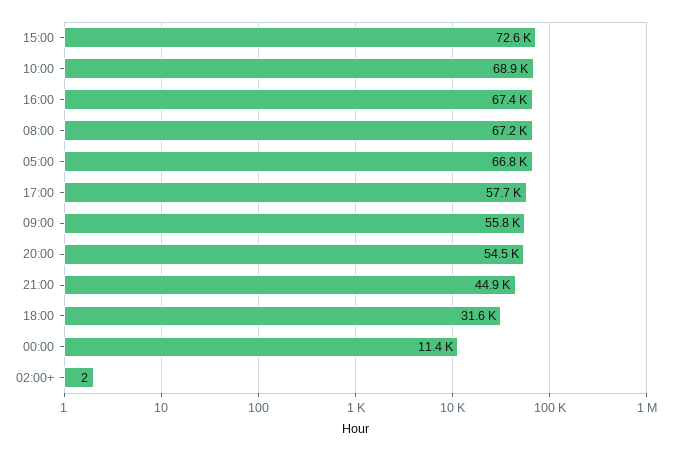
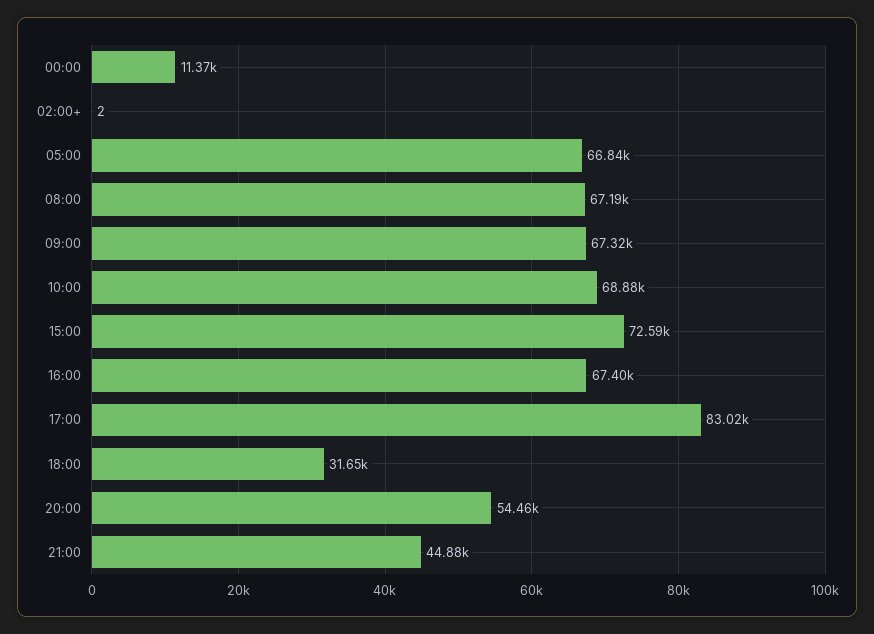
  {
    "15:00": 72590,
    "10:00": 68880,
    "16:00": 67400,
    "08:00": 67190,
    "05:00": 66840,
-   "17:00": 57700,
+   "17:00": 83020,
-   "09:00": 55800,
+   "09:00": 67320,
    "20:00": 54460,
    "21:00": 44880,
    "18:00": 31650,
    "00:00": 11370,
    "02:00+": 2
  }

